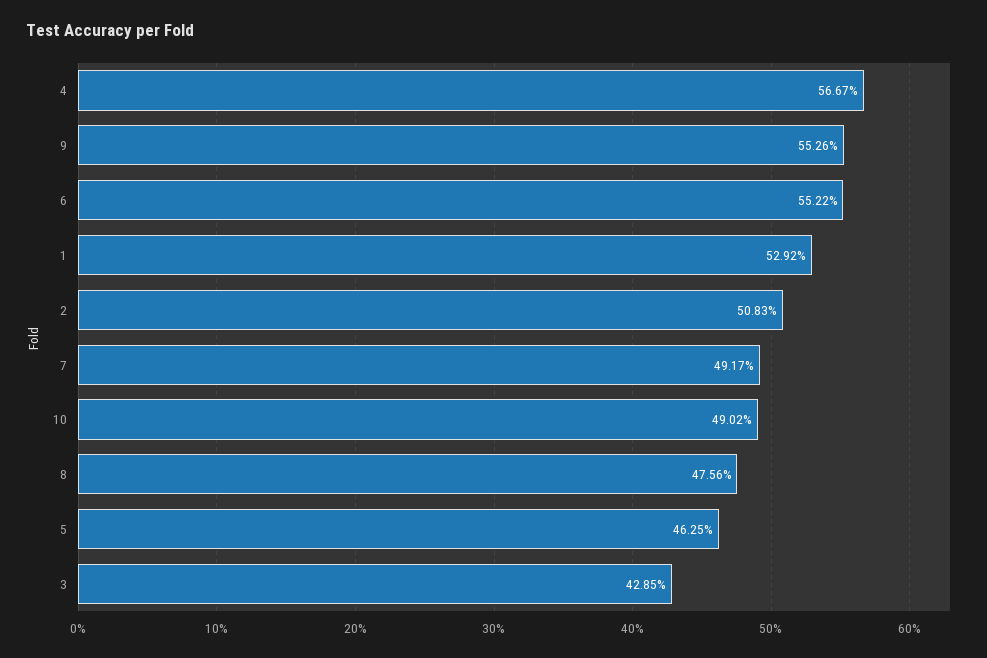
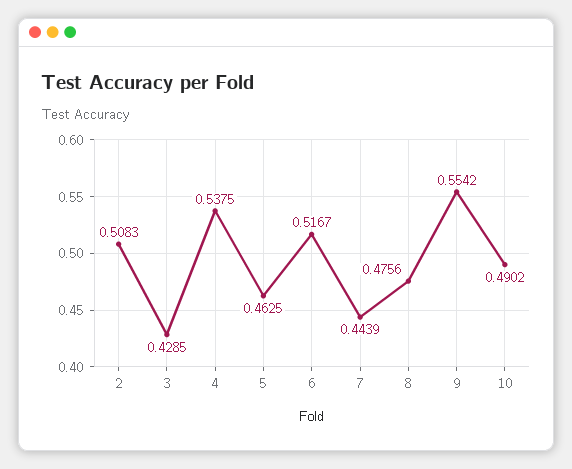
  {
-   "4": 0.5667,
+   "4": 0.5375,
-   "9": 0.5526,
+   "9": 0.5542,
-   "6": 0.5522,
+   "6": 0.5167,
-   "1": 0.5292,
    "2": 0.5083,
-   "7": 0.4917,
+   "7": 0.4439,
    "10": 0.4902,
    "8": 0.4756,
    "5": 0.4625,
    "3": 0.4285
  }

